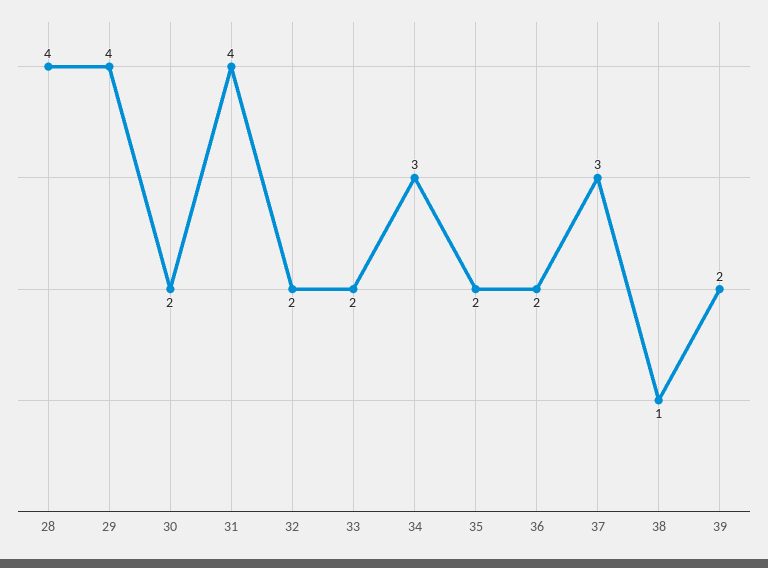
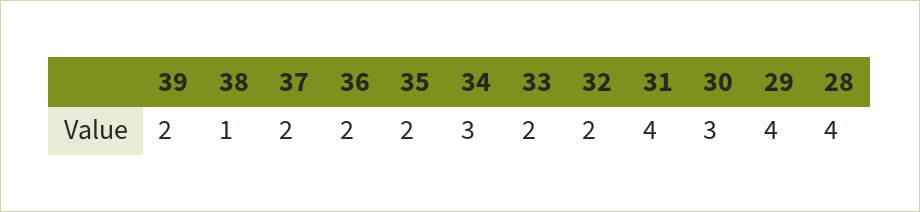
  {
    "28": 4,
    "29": 4,
-   "30": 2,
+   "30": 3,
    "31": 4,
    "32": 2,
    "33": 2,
    "34": 3,
    "35": 2,
    "36": 2,
-   "37": 3,
+   "37": 2,
    "38": 1,
    "39": 2
  }

